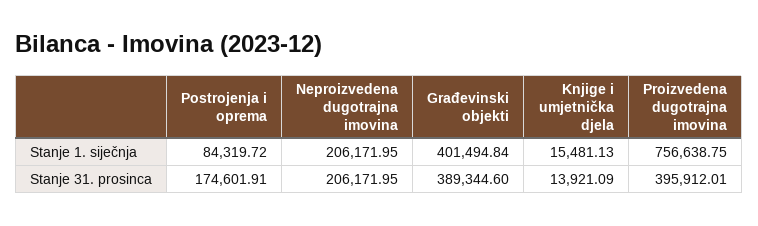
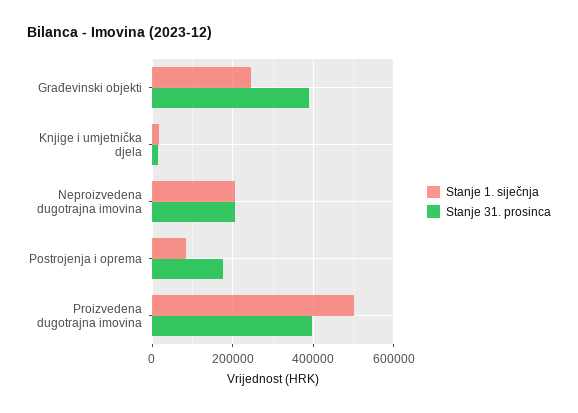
  {
    "Stanje 1. siječnja": {
      "Postrojenja i oprema": 84319.72,
      "Neproizvedena dugotrajna imovina": 206171.95,
-     "Građevinski objekti": 401494.84,
+     "Građevinski objekti": 240000,
      "Knjige i umjetnička djela": 15481.13,
-     "Proizvedena dugotrajna imovina": 756638.75
+     "Proizvedena dugotrajna imovina": 500000
    },
    "Stanje 31. prosinca": {
      "Postrojenja i oprema": 174601.91,
      "Neproizvedena dugotrajna imovina": 206171.95,
      "Građevinski objekti": 389344.6,
      "Knjige i umjetnička djela": 13921.09,
      "Proizvedena dugotrajna imovina": 395912.01
    }
  }

